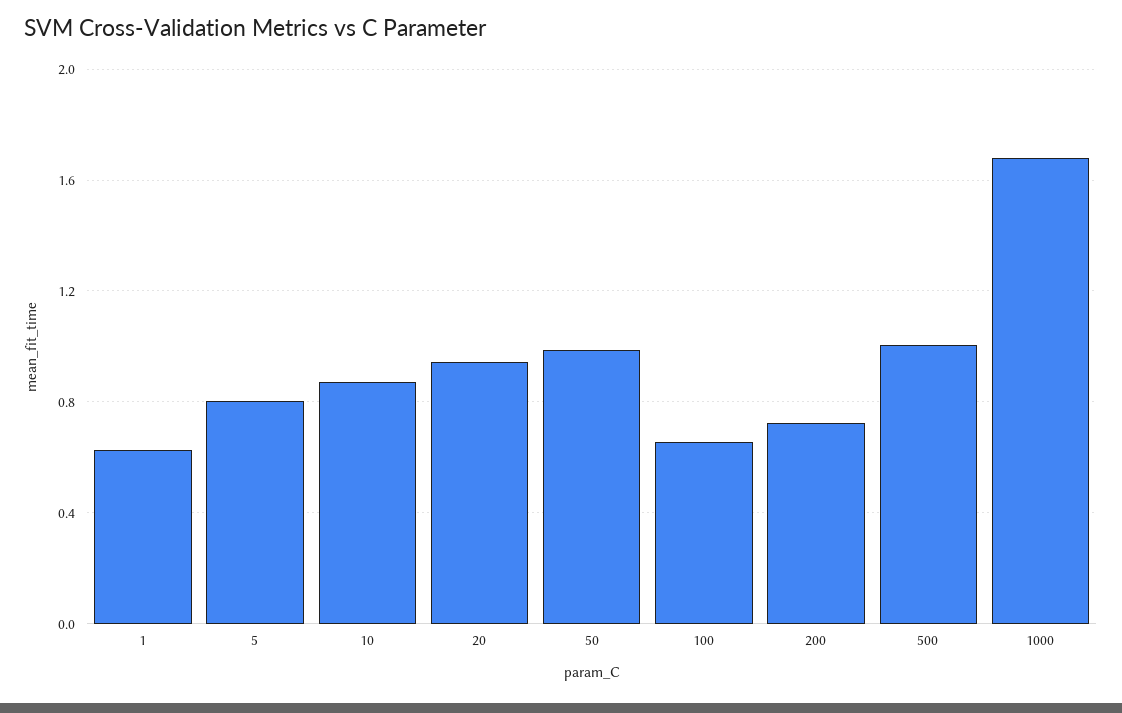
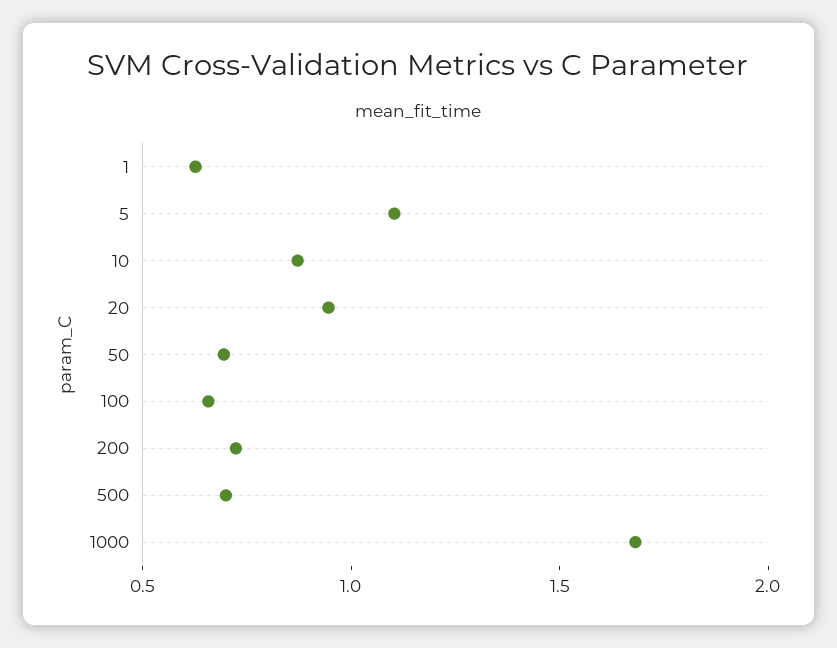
  {
    "1": 0.65,
-   "5": 0.8,
+   "5": 1.1,
    "10": 0.85,
    "20": 0.95,
-   "50": 1,
+   "50": 0.7,
    "100": 0.65,
    "200": 0.7,
-   "500": 1,
+   "500": 0.7,
    "1000": 1.7
  }

